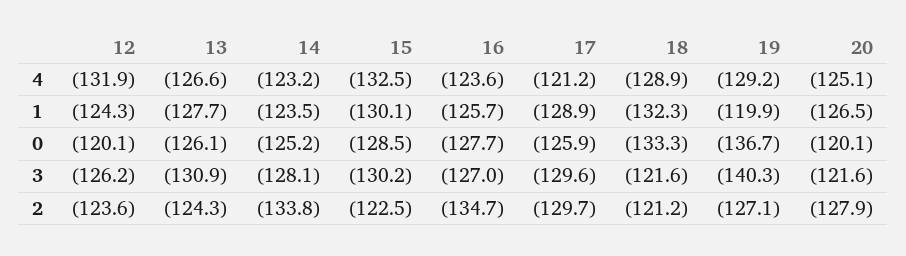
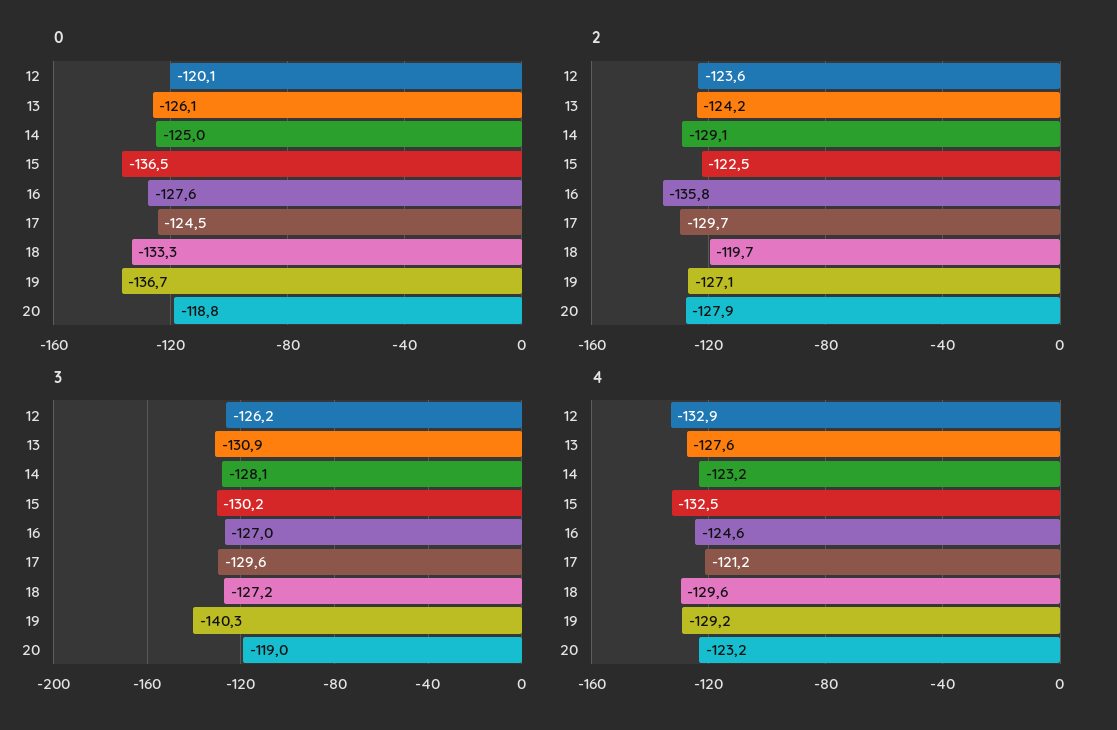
  {
    "4": {
-     "12": -131.9,
+     "12": -132.9,
-     "13": -126.6,
+     "13": -127.6,
      "14": -123.2,
      "15": -132.5,
-     "16": -123.6,
+     "16": -124.6,
      "17": -121.2,
-     "18": -128.9,
+     "18": -129.6,
      "19": -129.2,
-     "20": -125.1
+     "20": -123.2
    },
-   "1": {
-     "12": -124.3,
-     "13": -127.7,
-     "14": -123.5,
-     "15": -130.1,
-     "16": -125.7,
-     "17": -128.9,
-     "18": -132.3,
-     "19": -119.9,
-     "20": -126.5
-   },
    "0": {
      "12": -120.1,
      "13": -126.1,
-     "14": -125.2,
+     "14": -125,
-     "15": -128.5,
+     "15": -136.5,
-     "16": -127.7,
+     "16": -127.6,
-     "17": -125.9,
+     "17": -124.5,
      "18": -133.3,
      "19": -136.7,
-     "20": -120.1
+     "20": -118.8
    },
    "3": {
      "12": -126.2,
      "13": -130.9,
      "14": -128.1,
      "15": -130.2,
      "16": -127,
      "17": -129.6,
-     "18": -121.6,
+     "18": -127.2,
      "19": -140.3,
-     "20": -121.6
+     "20": -119
    },
    "2": {
      "12": -123.6,
-     "13": -124.3,
+     "13": -124.2,
-     "14": -133.8,
+     "14": -129.1,
      "15": -122.5,
-     "16": -134.7,
+     "16": -135.8,
      "17": -129.7,
-     "18": -121.2,
+     "18": -119.7,
      "19": -127.1,
      "20": -127.9
    }
  }

